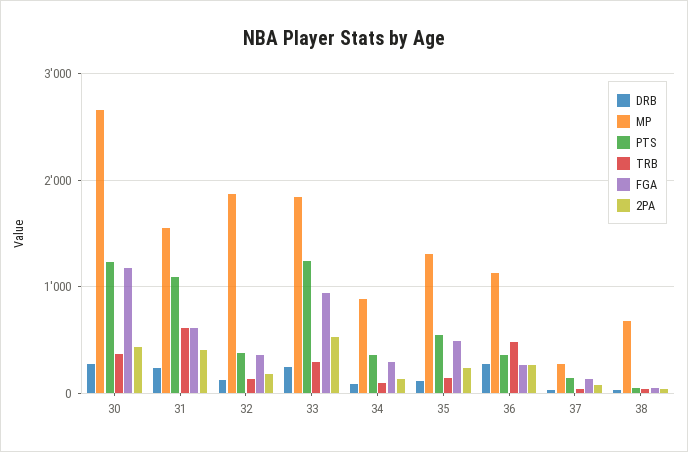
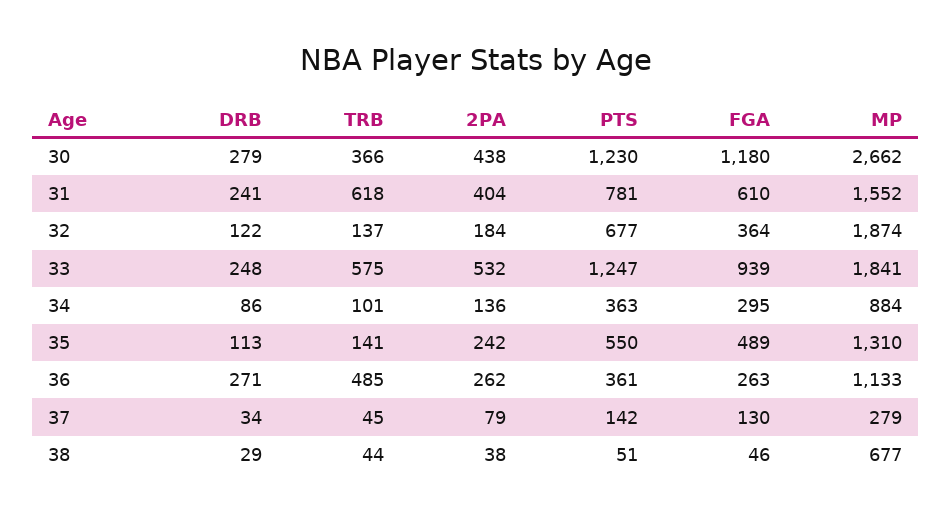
  {
    "DRB": {
      "30": 279,
      "31": 241,
      "32": 122,
      "33": 248,
      "34": 86,
      "35": 113,
      "36": 271,
      "37": 34,
      "38": 29
    },
    "MP": {
      "30": 2662,
      "31": 1552,
      "32": 1874,
      "33": 1841,
      "34": 884,
      "35": 1310,
      "36": 1133,
      "37": 279,
      "38": 677
    },
    "PTS": {
      "30": 1230,
-     "31": 1100,
+     "31": 781,
-     "32": 400,
+     "32": 677,
      "33": 1247,
      "34": 363,
      "35": 550,
      "36": 361,
      "37": 142,
      "38": 51
    },
    "TRB": {
      "30": 366,
      "31": 618,
      "32": 137,
-     "33": 300,
+     "33": 575,
      "34": 101,
      "35": 141,
      "36": 485,
      "37": 45,
      "38": 44
    },
    "FGA": {
      "30": 1180,
      "31": 610,
      "32": 364,
      "33": 939,
      "34": 295,
      "35": 489,
      "36": 263,
      "37": 130,
      "38": 46
    },
    "2PA": {
      "30": 438,
      "31": 404,
      "32": 184,
      "33": 532,
      "34": 136,
      "35": 242,
      "36": 262,
      "37": 79,
      "38": 38
    }
  }

